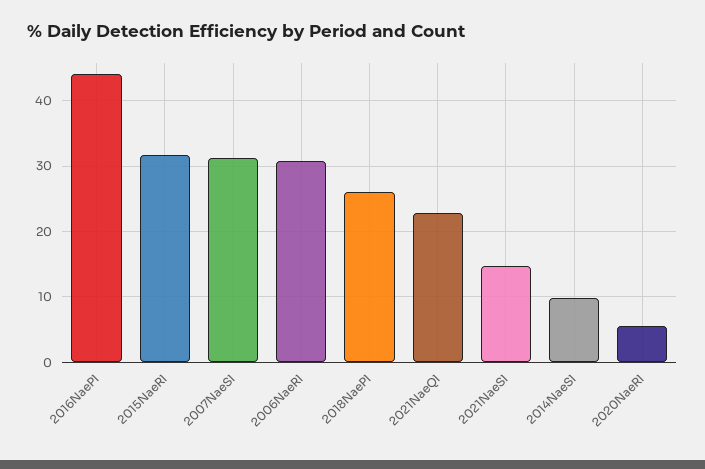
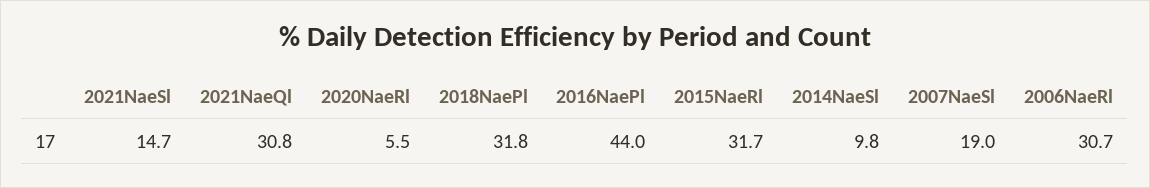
  {
    "2016NaePl": 44,
    "2015NaeRl": 31.7,
-   "2007NaeSl": 31,
+   "2007NaeSl": 19,
    "2006NaeRl": 30.7,
-   "2018NaePl": 26,
+   "2018NaePl": 31.8,
-   "2021NaeQl": 23,
+   "2021NaeQl": 30.8,
    "2021NaeSl": 14.7,
    "2014NaeSl": 9.8,
    "2020NaeRl": 5.5
  }

